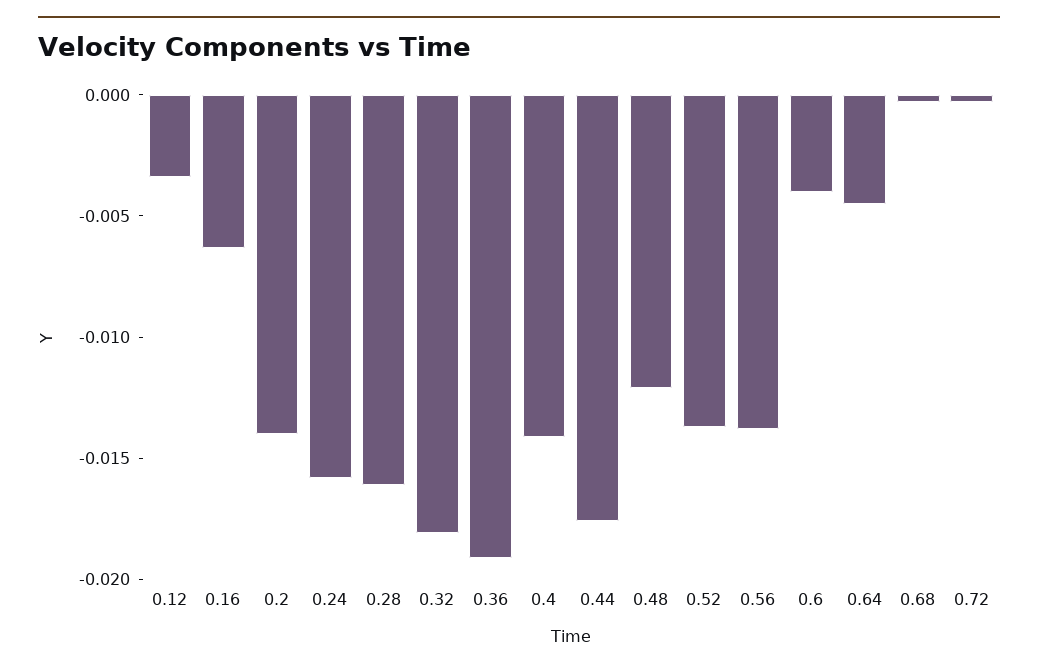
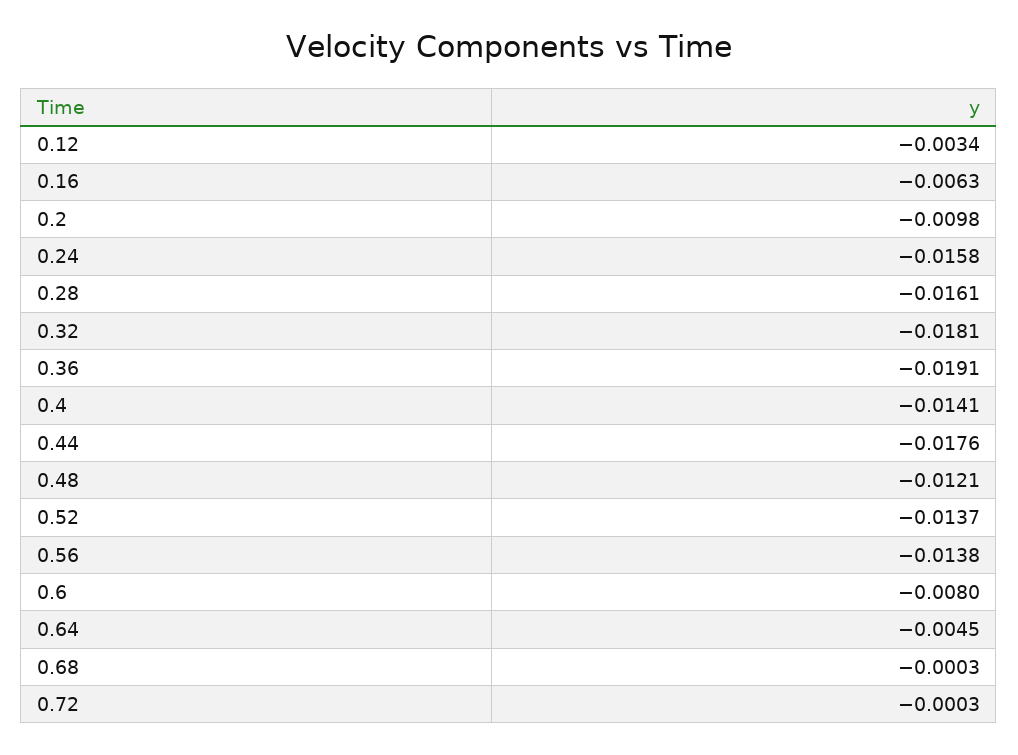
  {
    "0.12": -0.0034,
    "0.16": -0.0063,
-   "0.2": -0.014,
+   "0.2": -0.0098,
    "0.24": -0.0158,
    "0.28": -0.0161,
    "0.32": -0.0181,
    "0.36": -0.0191,
    "0.4": -0.0141,
    "0.44": -0.0176,
    "0.48": -0.0121,
    "0.52": -0.0137,
    "0.56": -0.0138,
-   "0.6": -0.004,
+   "0.6": -0.008,
    "0.64": -0.0045,
    "0.68": -0.0003,
    "0.72": -0.0003
  }

